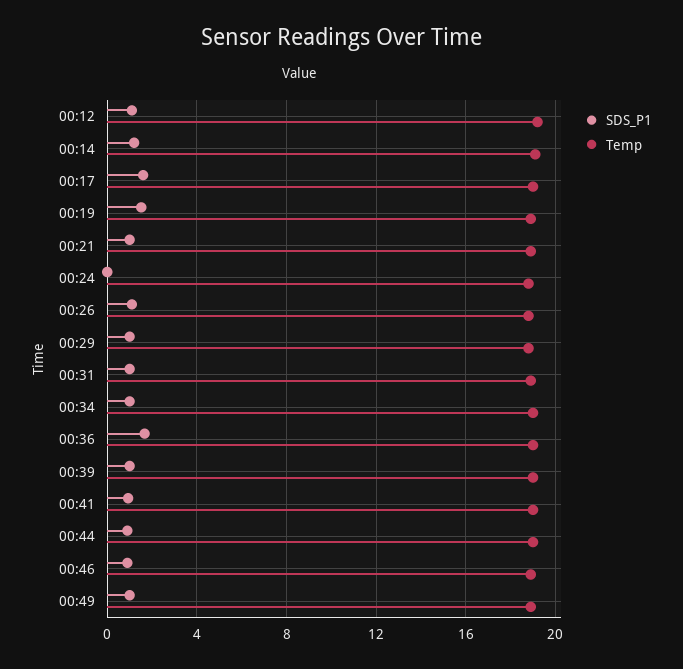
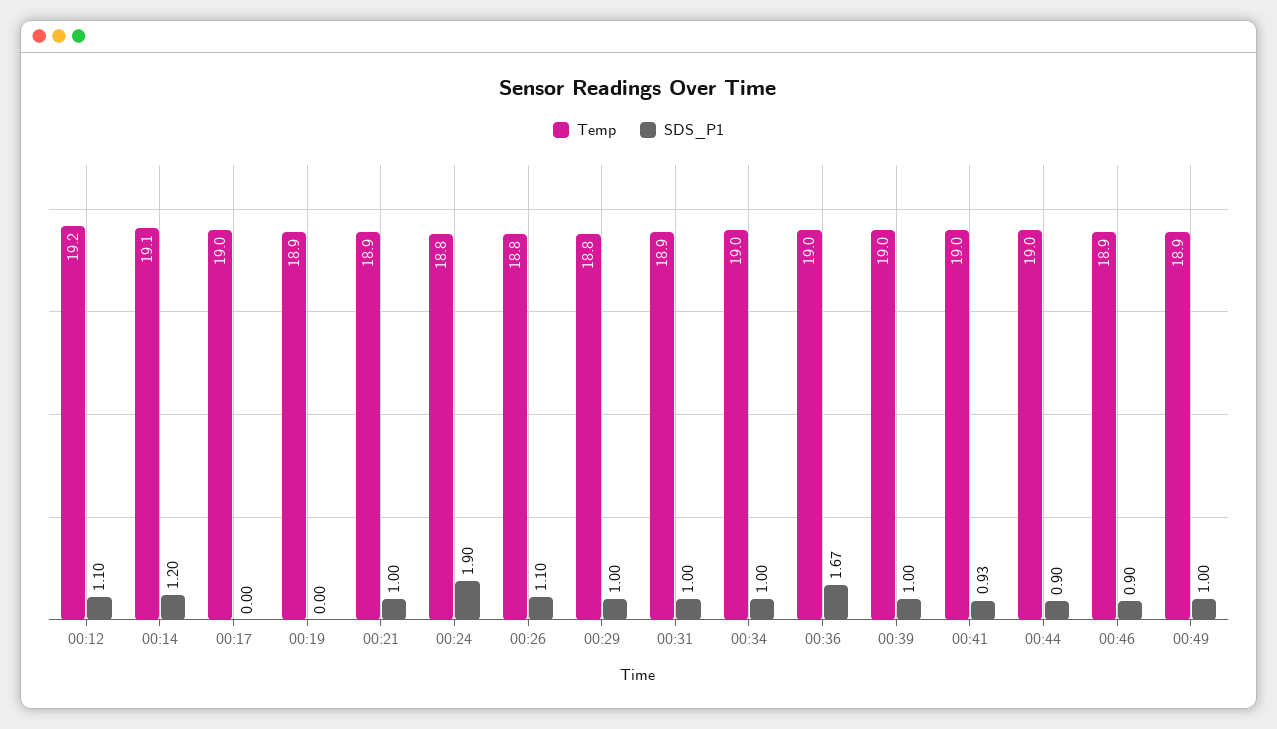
  {
    "SDS_P1": {
      "00:12": 1.1,
      "00:14": 1.2,
-     "00:17": 1.5,
+     "00:17": 0,
-     "00:19": 1.5,
+     "00:19": 0,
      "00:21": 1,
-     "00:24": 0,
+     "00:24": 1.9,
      "00:26": 1.1,
      "00:29": 1,
      "00:31": 1,
      "00:34": 1,
      "00:36": 1.67,
      "00:39": 1,
      "00:41": 0.93,
      "00:44": 0.9,
      "00:46": 0.9,
      "00:49": 1
    },
    "Temp": {
      "00:12": 19.2,
      "00:14": 19.1,
      "00:17": 19,
      "00:19": 18.9,
      "00:21": 18.9,
      "00:24": 18.8,
      "00:26": 18.8,
      "00:29": 18.8,
      "00:31": 18.9,
      "00:34": 19,
      "00:36": 19,
      "00:39": 19,
      "00:41": 19,
      "00:44": 19,
      "00:46": 18.9,
      "00:49": 18.9
    }
  }

